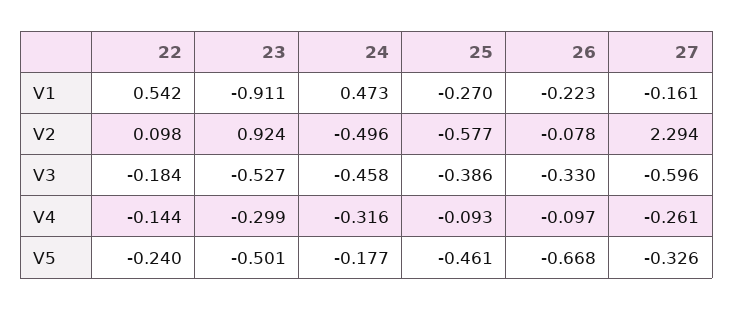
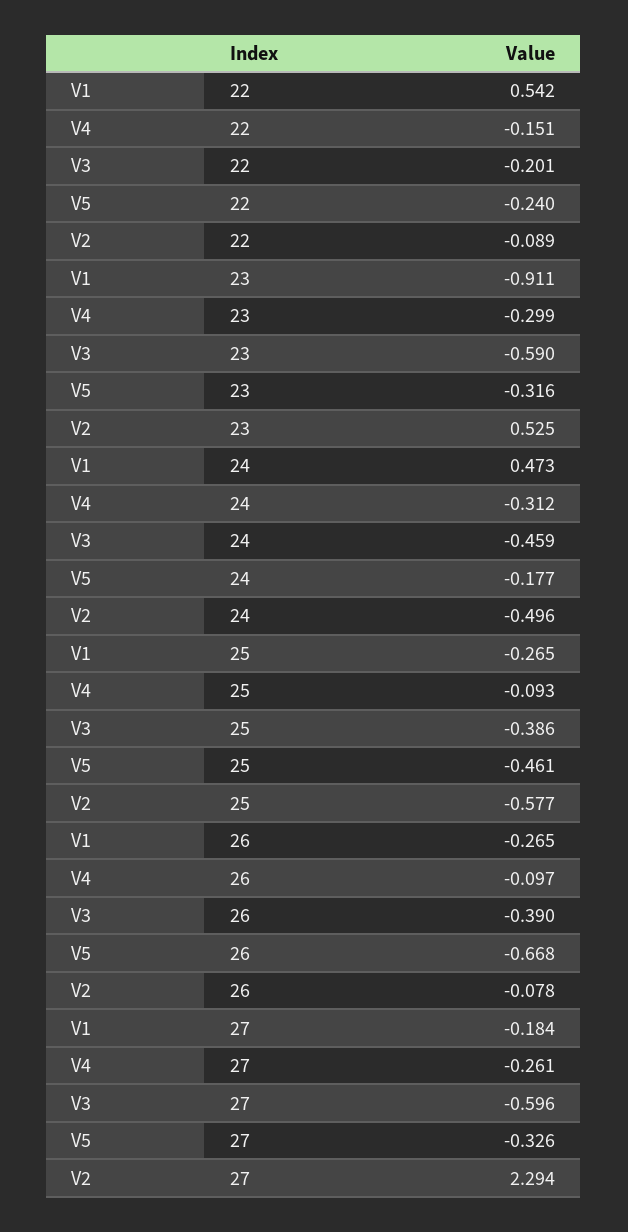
  {
    "22": {
      "V1": 0.542,
-     "V2": 0.098,
+     "V2": -0.089,
-     "V3": -0.184,
+     "V3": -0.201,
-     "V4": -0.144,
+     "V4": -0.151,
      "V5": -0.24
    },
    "23": {
      "V1": -0.911,
-     "V2": 0.924,
+     "V2": 0.525,
-     "V3": -0.527,
+     "V3": -0.59,
      "V4": -0.299,
-     "V5": -0.501
+     "V5": -0.316
    },
    "24": {
      "V1": 0.473,
      "V2": -0.496,
-     "V3": -0.458,
+     "V3": -0.459,
-     "V4": -0.316,
+     "V4": -0.312,
      "V5": -0.177
    },
    "25": {
-     "V1": -0.27,
+     "V1": -0.265,
      "V2": -0.577,
      "V3": -0.386,
      "V4": -0.093,
      "V5": -0.461
    },
    "26": {
-     "V1": -0.223,
+     "V1": -0.265,
      "V2": -0.078,
-     "V3": -0.33,
+     "V3": -0.39,
      "V4": -0.097,
      "V5": -0.668
    },
    "27": {
-     "V1": -0.161,
+     "V1": -0.184,
      "V2": 2.294,
      "V3": -0.596,
      "V4": -0.261,
      "V5": -0.326
    }
  }

